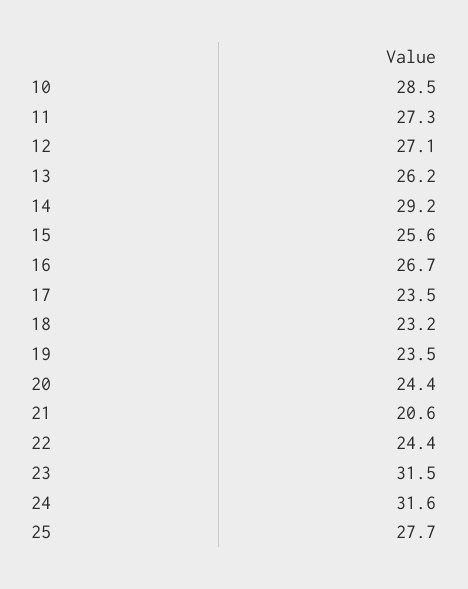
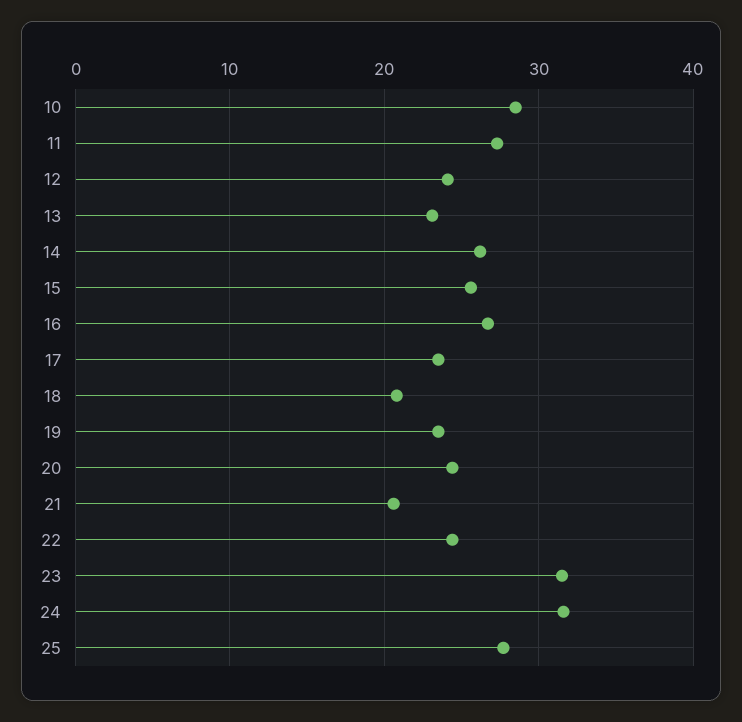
  {
    "10": 28.5,
    "11": 27.3,
-   "12": 27.1,
+   "12": 24,
-   "13": 26.2,
+   "13": 23,
-   "14": 29.2,
+   "14": 26,
    "15": 25.6,
    "16": 26.7,
    "17": 23.5,
-   "18": 23.2,
+   "18": 21,
    "19": 23.5,
    "20": 24.4,
    "21": 20.6,
    "22": 24.4,
    "23": 31.5,
    "24": 31.6,
    "25": 27.7
  }

